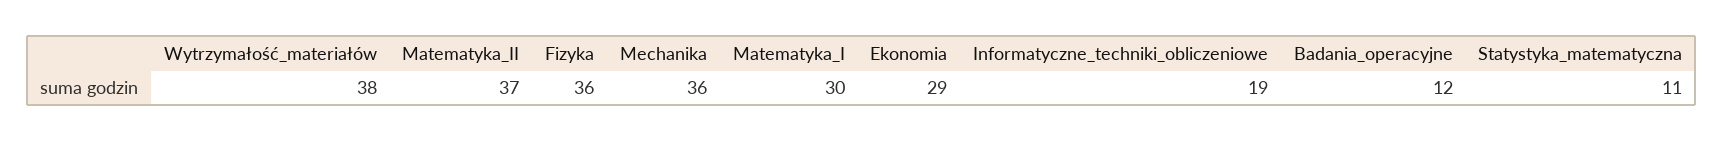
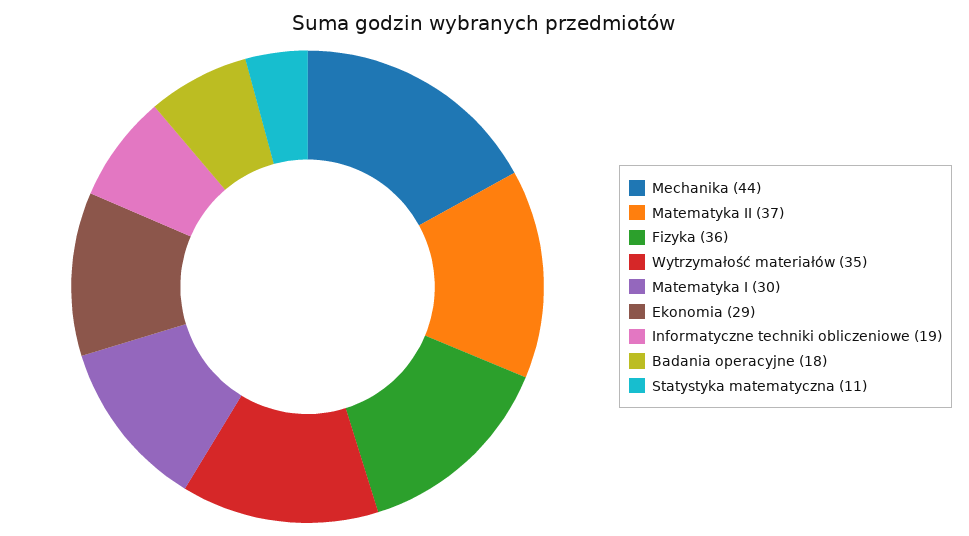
  {
-   "Wytrzymałość_materiałów": 38,
+   "Wytrzymałość_materiałów": 35,
    "Matematyka_II": 37,
    "Fizyka": 36,
-   "Mechanika": 36,
+   "Mechanika": 44,
    "Matematyka_I": 30,
    "Ekonomia": 29,
    "Informatyczne_techniki_obliczeniowe": 19,
-   "Badania_operacyjne": 12,
+   "Badania_operacyjne": 18,
    "Statystyka_matematyczna": 11
  }

